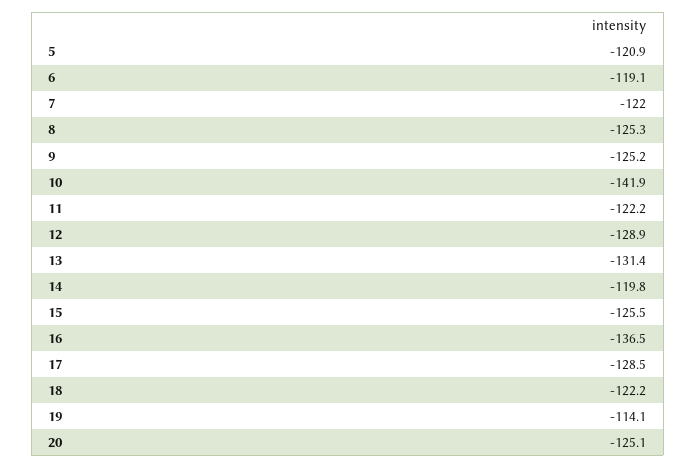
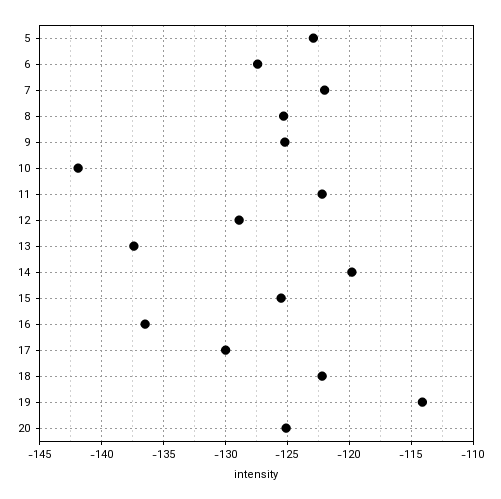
  {
-   "5": -120.9,
+   "5": -123,
-   "6": -119.1,
+   "6": -127.5,
    "7": -122,
    "8": -125.3,
    "9": -125.2,
    "10": -141.9,
    "11": -122.2,
    "12": -128.9,
-   "13": -131.4,
+   "13": -137.5,
    "14": -119.8,
    "15": -125.5,
    "16": -136.5,
-   "17": -128.5,
+   "17": -130,
    "18": -122.2,
    "19": -114.1,
    "20": -125.1
  }

